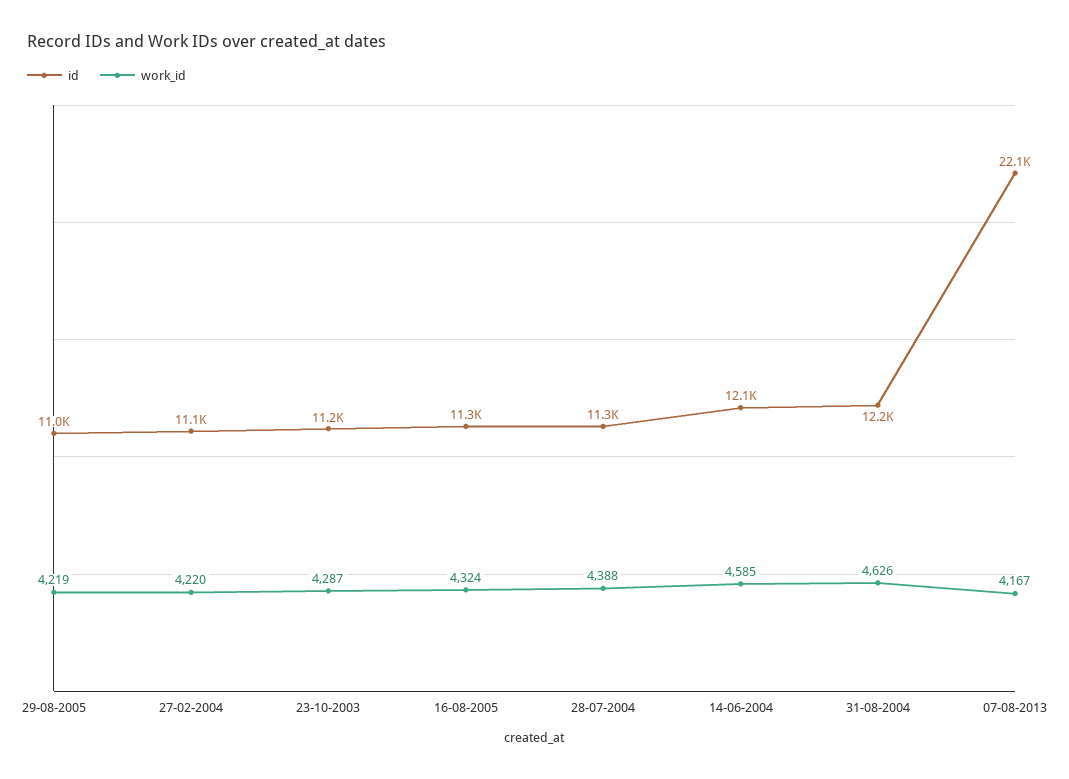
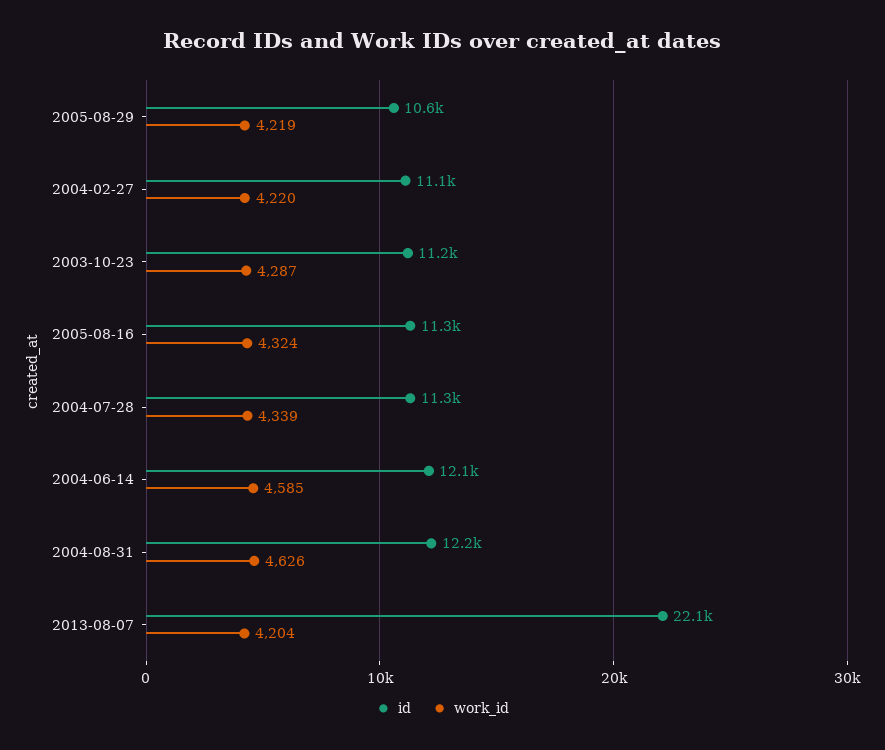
  {
    "id": {
-     "29-08-2005": 11000,
+     "29-08-2005": 10600,
      "27-02-2004": 11100,
      "23-10-2003": 11200,
      "16-08-2005": 11300,
      "28-07-2004": 11300,
      "14-06-2004": 12100,
      "31-08-2004": 12200,
      "07-08-2013": 22100
    },
    "work_id": {
      "29-08-2005": 4219,
      "27-02-2004": 4220,
      "23-10-2003": 4287,
      "16-08-2005": 4324,
-     "28-07-2004": 4388,
+     "28-07-2004": 4339,
      "14-06-2004": 4585,
      "31-08-2004": 4626,
-     "07-08-2013": 4167
+     "07-08-2013": 4204
    }
  }

